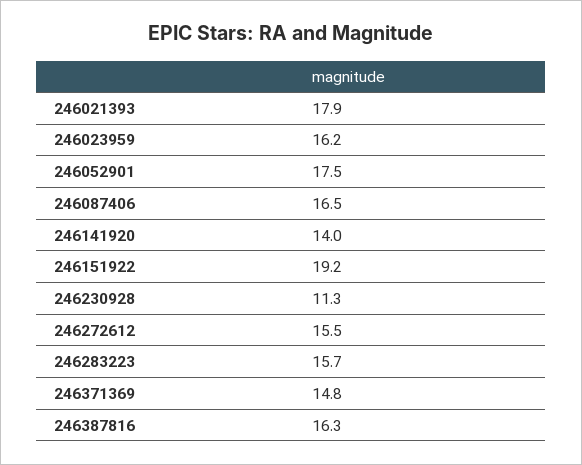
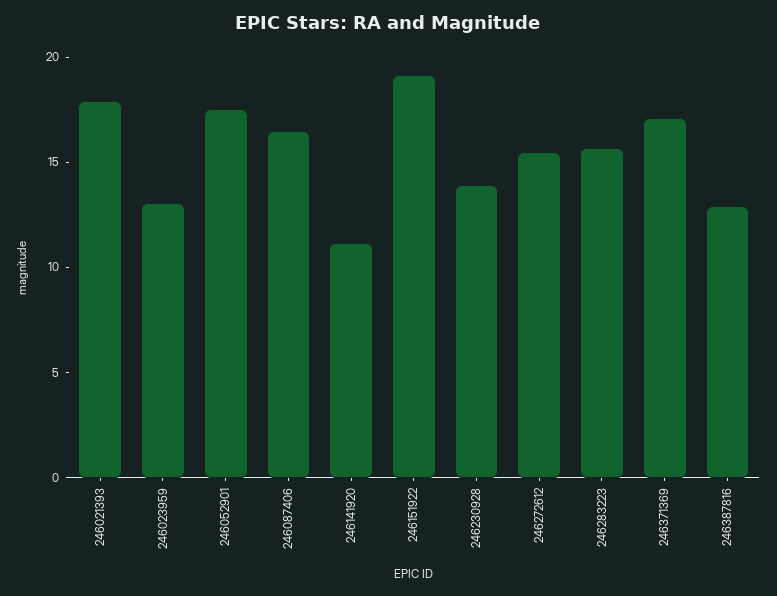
  {
    "246021393": 17.9,
-   "246023959": 16.2,
+   "246023959": 13,
    "246052901": 17.5,
    "246087406": 16.5,
-   "246141920": 14,
+   "246141920": 11,
    "246151922": 19.2,
-   "246230928": 11.3,
+   "246230928": 14,
    "246272612": 15.5,
    "246283223": 15.7,
-   "246371369": 14.8,
+   "246371369": 17,
-   "246387816": 16.3
+   "246387816": 13
  }

